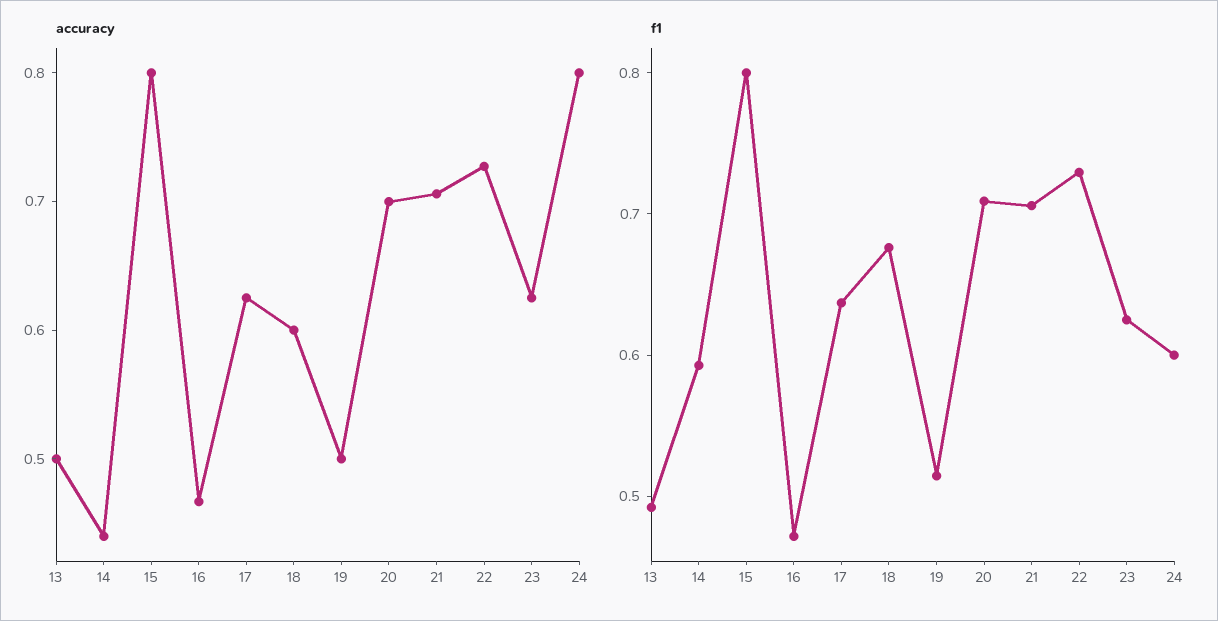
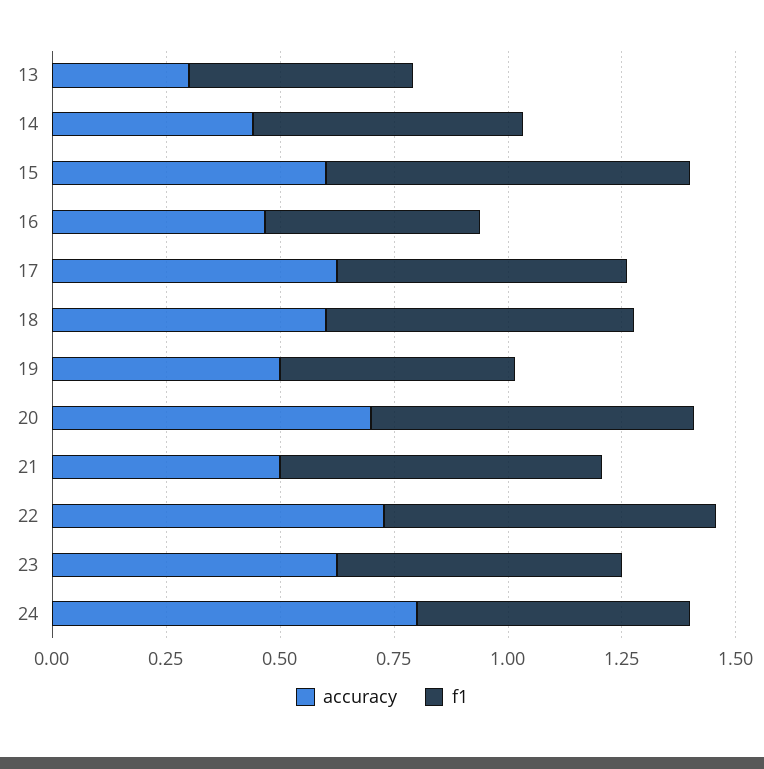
  {
    "accuracy": {
-     "13": 0.5,
+     "13": 0.3,
      "14": 0.44,
-     "15": 0.8,
+     "15": 0.6,
      "16": 0.46,
      "17": 0.62,
      "18": 0.6,
      "19": 0.5,
      "20": 0.7,
-     "21": 0.7,
+     "21": 0.5,
      "22": 0.72,
      "23": 0.62,
      "24": 0.8
    },
    "f1": {
      "13": 0.5,
      "14": 0.6,
      "15": 0.8,
      "16": 0.48,
      "17": 0.64,
      "18": 0.68,
      "19": 0.52,
      "20": 0.7,
      "21": 0.7,
      "22": 0.72,
      "23": 0.62,
      "24": 0.6
    }
  }

